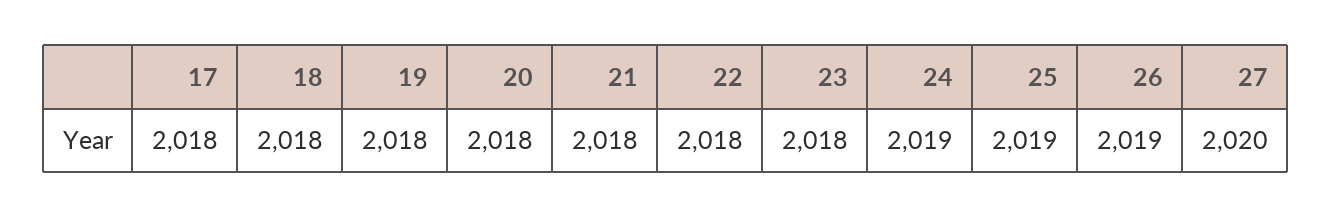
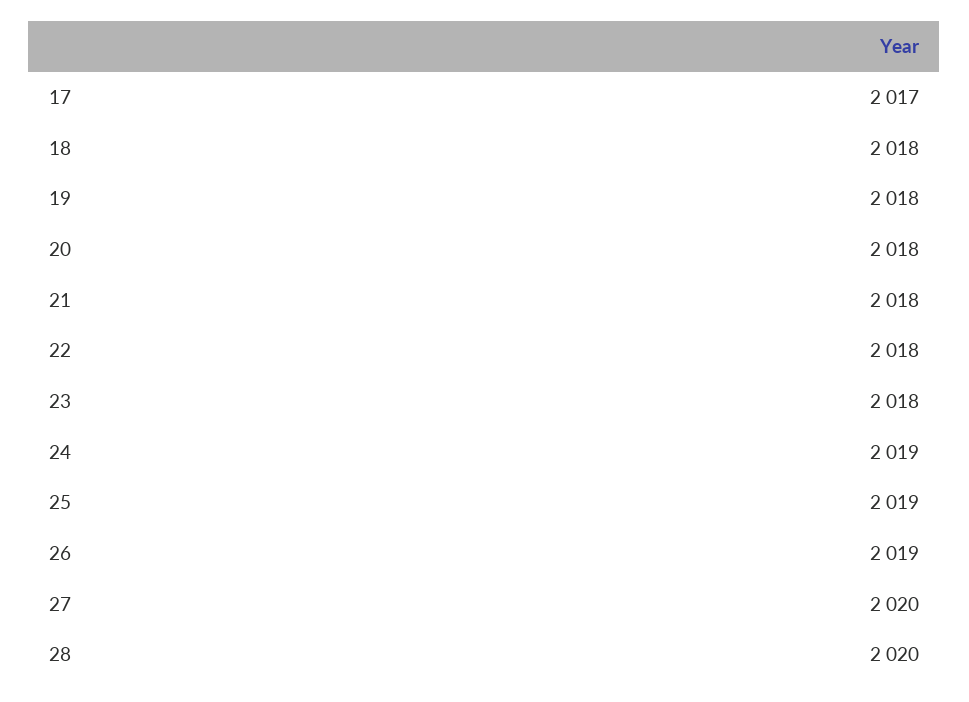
  {
-   "17": 2018,
+   "17": 2017,
    "18": 2018,
    "19": 2018,
    "20": 2018,
    "21": 2018,
    "22": 2018,
    "23": 2018,
    "24": 2019,
    "25": 2019,
    "26": 2019,
-   "27": 2020
+   "27": 2020,
+   "28": 2020
  }

